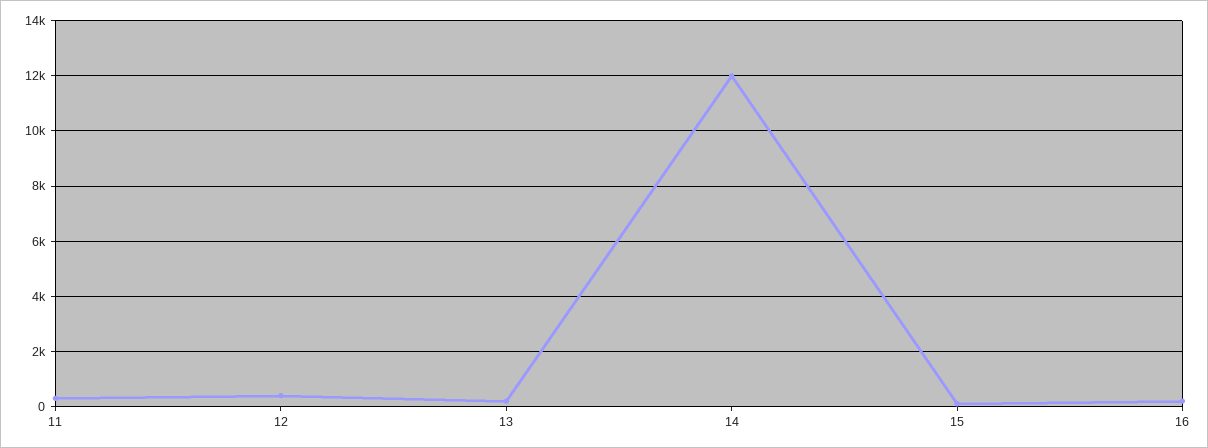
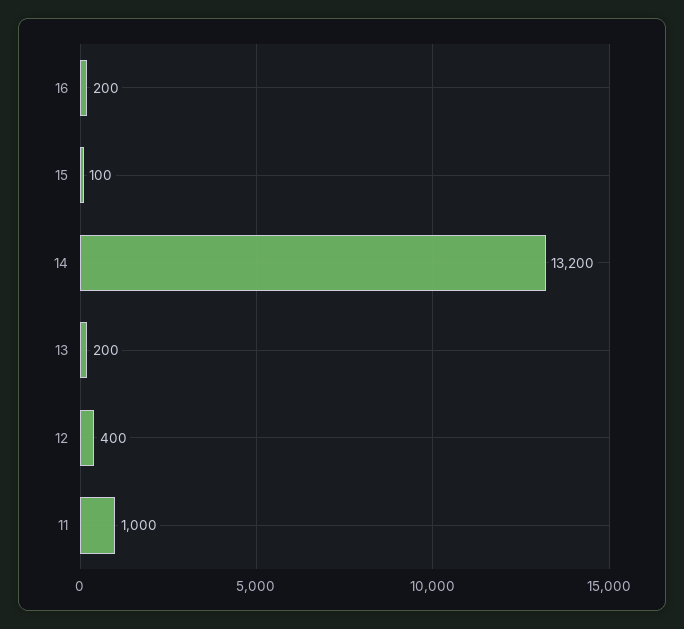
  {
-   "11": 250,
+   "11": 1000,
    "12": 400,
    "13": 200,
-   "14": 12000,
+   "14": 13200,
    "15": 100,
    "16": 200
  }

